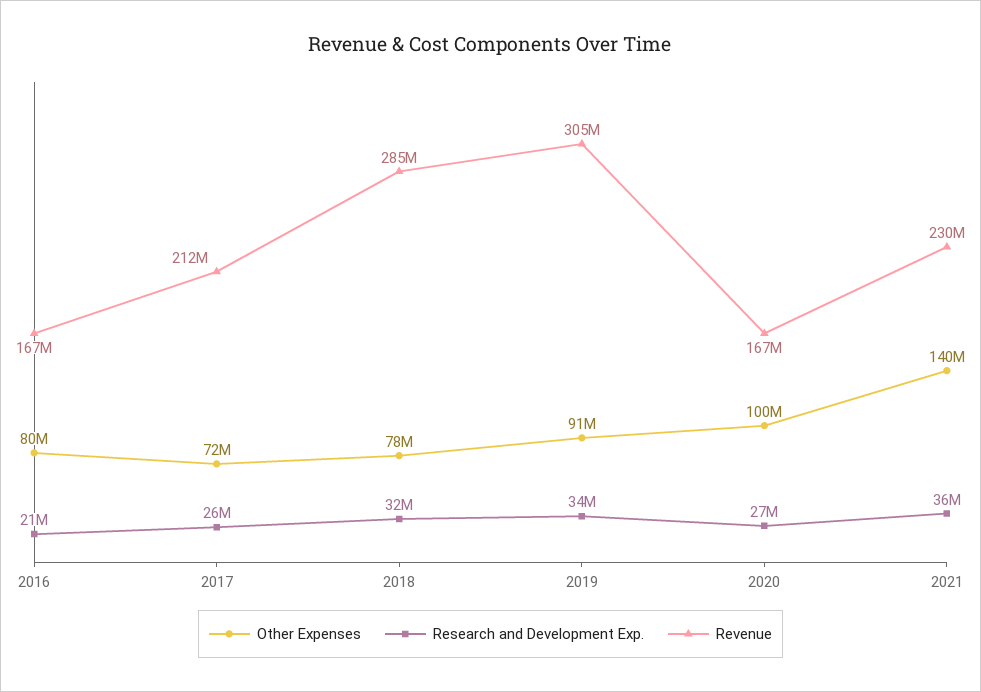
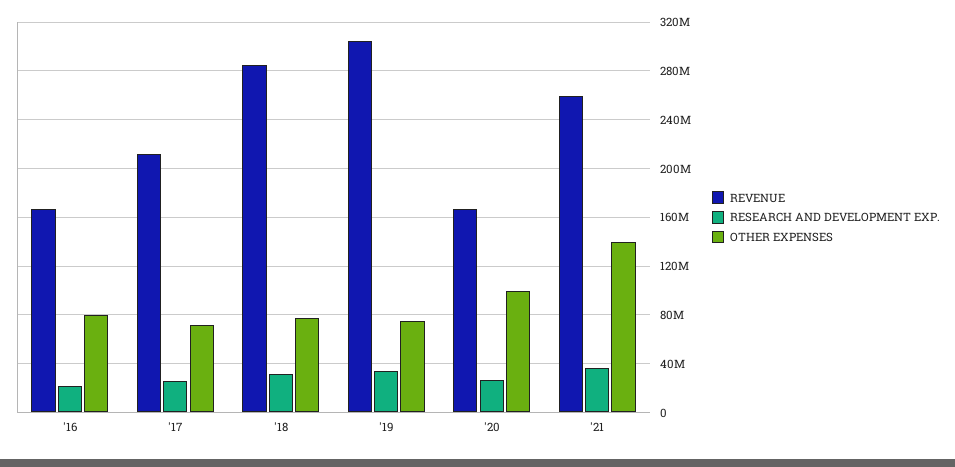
  {
    "Other Expenses": {
      "2016": 80000000,
      "2017": 72000000,
      "2018": 78000000,
-     "2019": 91000000,
+     "2019": 75000000,
      "2020": 100000000,
      "2021": 140000000
    },
    "Research and Development Exp.": {
      "2016": 21000000,
      "2017": 26000000,
      "2018": 32000000,
      "2019": 34000000,
      "2020": 27000000,
      "2021": 36000000
    },
    "Revenue": {
      "2016": 167000000,
      "2017": 212000000,
      "2018": 285000000,
      "2019": 305000000,
      "2020": 167000000,
-     "2021": 230000000
+     "2021": 260000000
    }
  }

